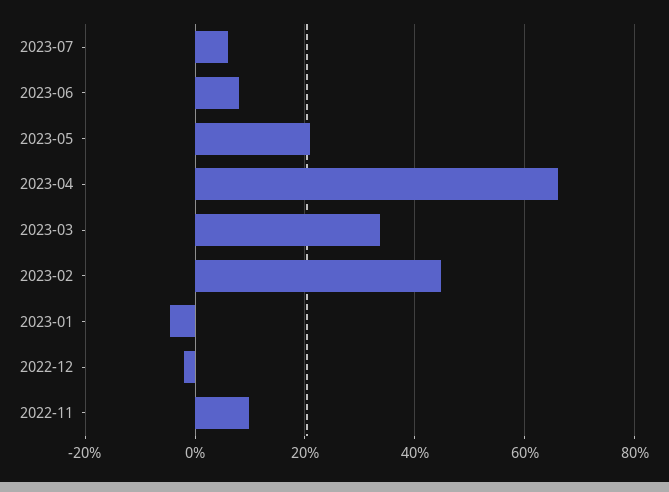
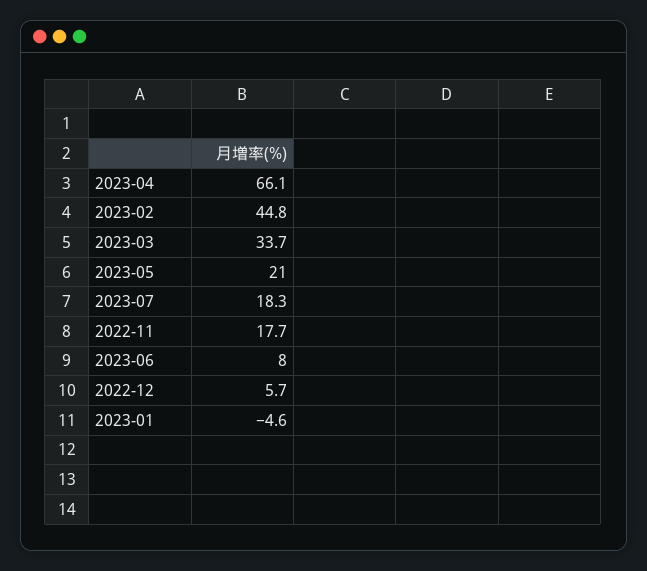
  {
-   "2023-07": 6,
+   "2023-07": 18.3,
    "2023-06": 8,
    "2023-05": 21,
    "2023-04": 66.1,
    "2023-03": 33.7,
    "2023-02": 44.8,
    "2023-01": -4.6,
-   "2022-12": -2,
+   "2022-12": 5.7,
-   "2022-11": 10
+   "2022-11": 17.7
  }

